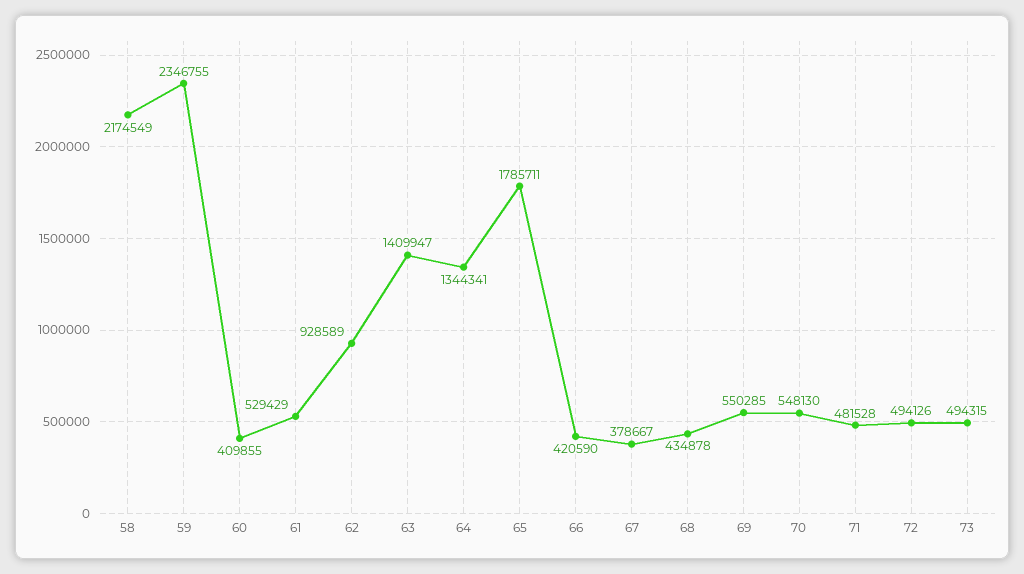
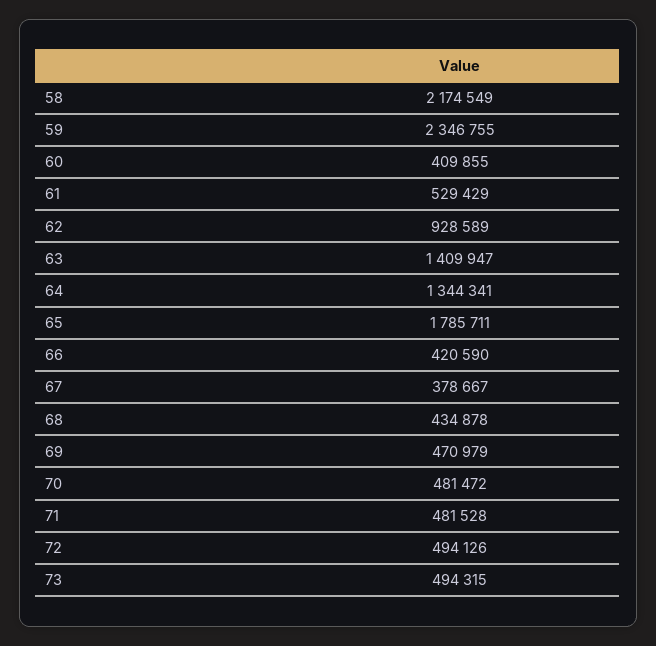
  {
    "58": 2174549,
    "59": 2346755,
    "60": 409855,
    "61": 529429,
    "62": 928589,
    "63": 1409947,
    "64": 1344341,
    "65": 1785711,
    "66": 420590,
    "67": 378667,
    "68": 434878,
-   "69": 550285,
+   "69": 470979,
-   "70": 548130,
+   "70": 481472,
    "71": 481528,
    "72": 494126,
    "73": 494315
  }

